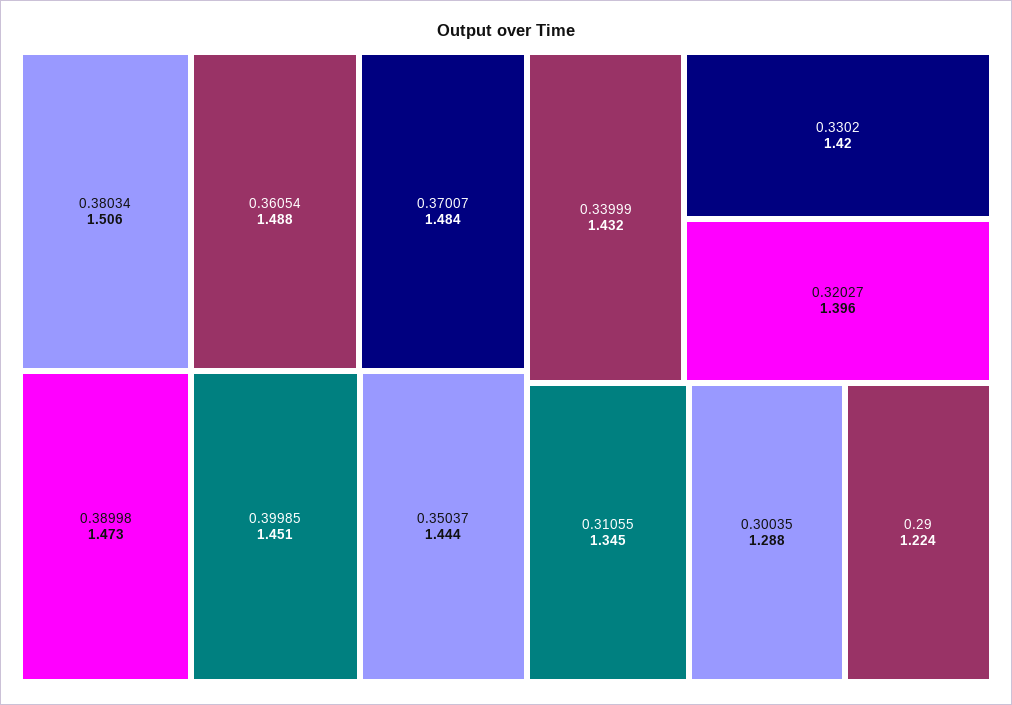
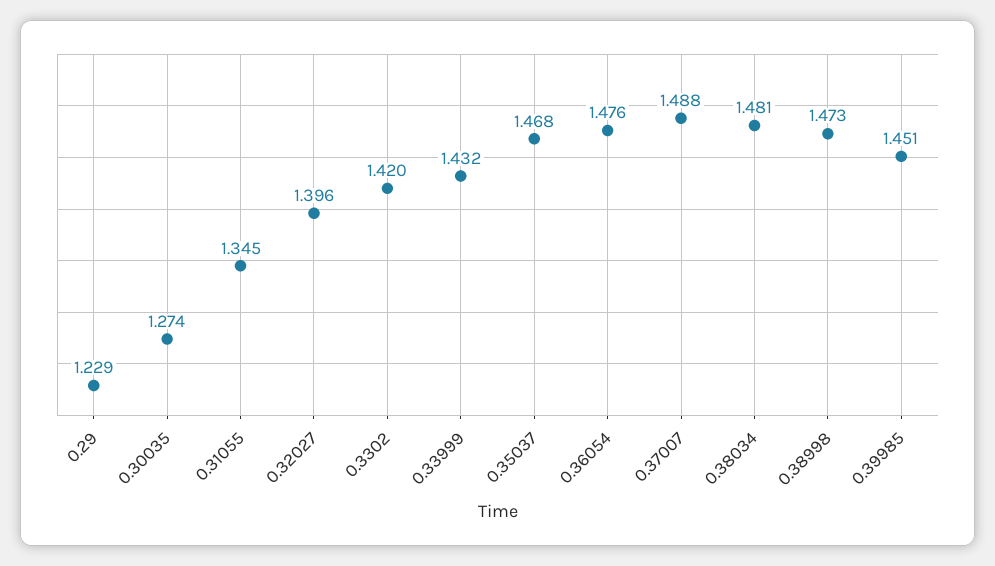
  {
-   "0.38034": 1.506,
+   "0.38034": 1.481,
-   "0.36054": 1.488,
+   "0.36054": 1.476,
-   "0.37007": 1.484,
+   "0.37007": 1.488,
    "0.38998": 1.473,
    "0.39985": 1.451,
-   "0.35037": 1.444,
+   "0.35037": 1.468,
    "0.33999": 1.432,
    "0.3302": 1.42,
    "0.32027": 1.396,
    "0.31055": 1.345,
-   "0.30035": 1.288,
+   "0.30035": 1.274,
-   "0.29": 1.224
+   "0.29": 1.229
  }

